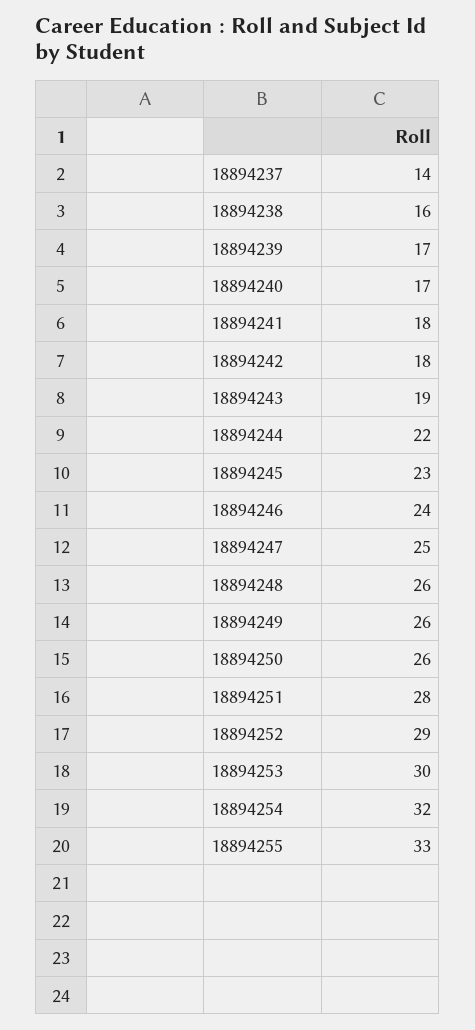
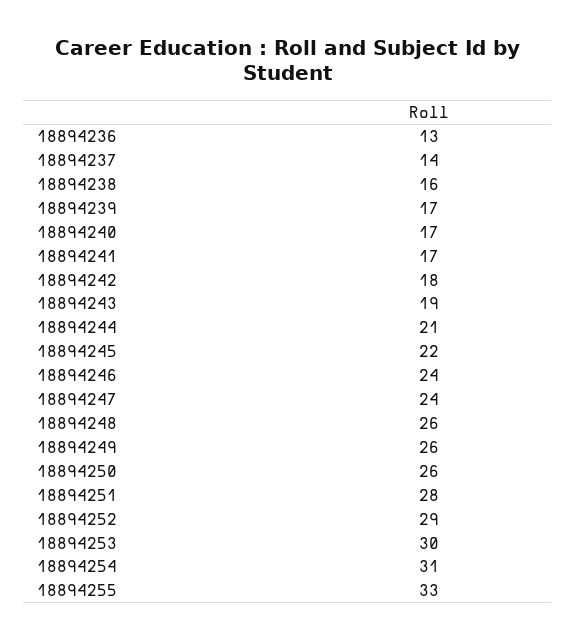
  {
    "18894237": 14,
    "18894238": 16,
    "18894239": 17,
    "18894240": 17,
-   "18894241": 18,
+   "18894241": 17,
    "18894242": 18,
    "18894243": 19,
-   "18894244": 22,
+   "18894244": 21,
-   "18894245": 23,
+   "18894245": 22,
    "18894246": 24,
-   "18894247": 25,
+   "18894247": 24,
    "18894248": 26,
    "18894249": 26,
    "18894250": 26,
    "18894251": 28,
    "18894252": 29,
    "18894253": 30,
-   "18894254": 32,
+   "18894254": 31,
-   "18894255": 33
+   "18894255": 33,
+   "18894236": 13
  }

